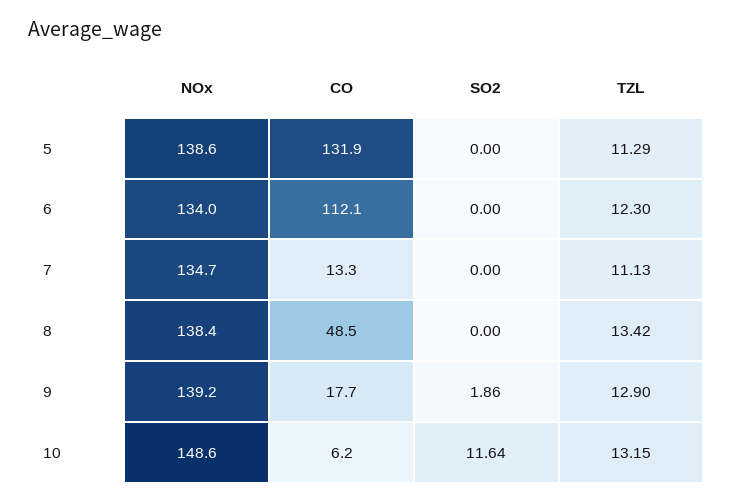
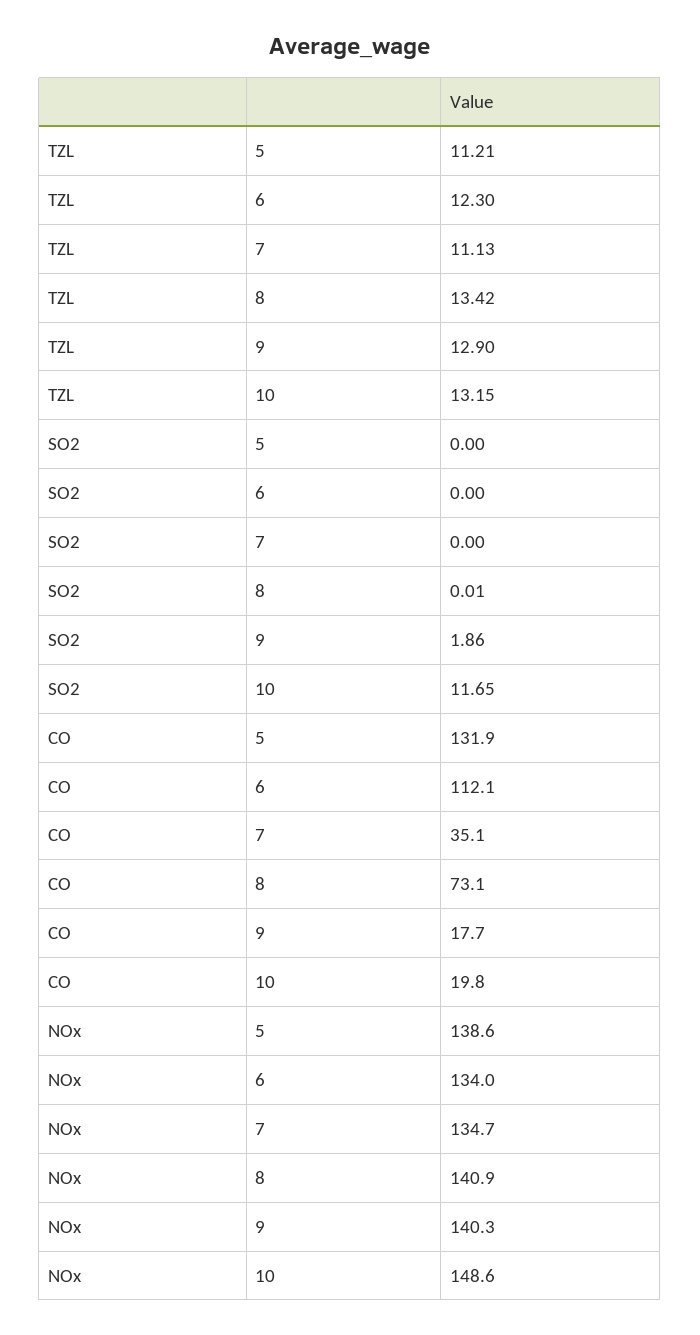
  {
    "NOx": {
      "5": 138.6,
      "6": 134,
      "7": 134.7,
-     "8": 138.4,
+     "8": 140.9,
-     "9": 139.2,
+     "9": 140.3,
      "10": 148.6
    },
    "CO": {
      "5": 131.9,
      "6": 112.1,
-     "7": 13.3,
+     "7": 35.1,
-     "8": 48.5,
+     "8": 73.1,
      "9": 17.7,
-     "10": 6.2
+     "10": 19.8
    },
    "SO2": {
      "5": 0,
      "6": 0,
      "7": 0,
-     "8": 0,
+     "8": 0.01,
      "9": 1.86,
-     "10": 11.64
+     "10": 11.65
    },
    "TZL": {
-     "5": 11.29,
+     "5": 11.21,
      "6": 12.3,
      "7": 11.13,
      "8": 13.42,
      "9": 12.9,
      "10": 13.15
    }
  }

